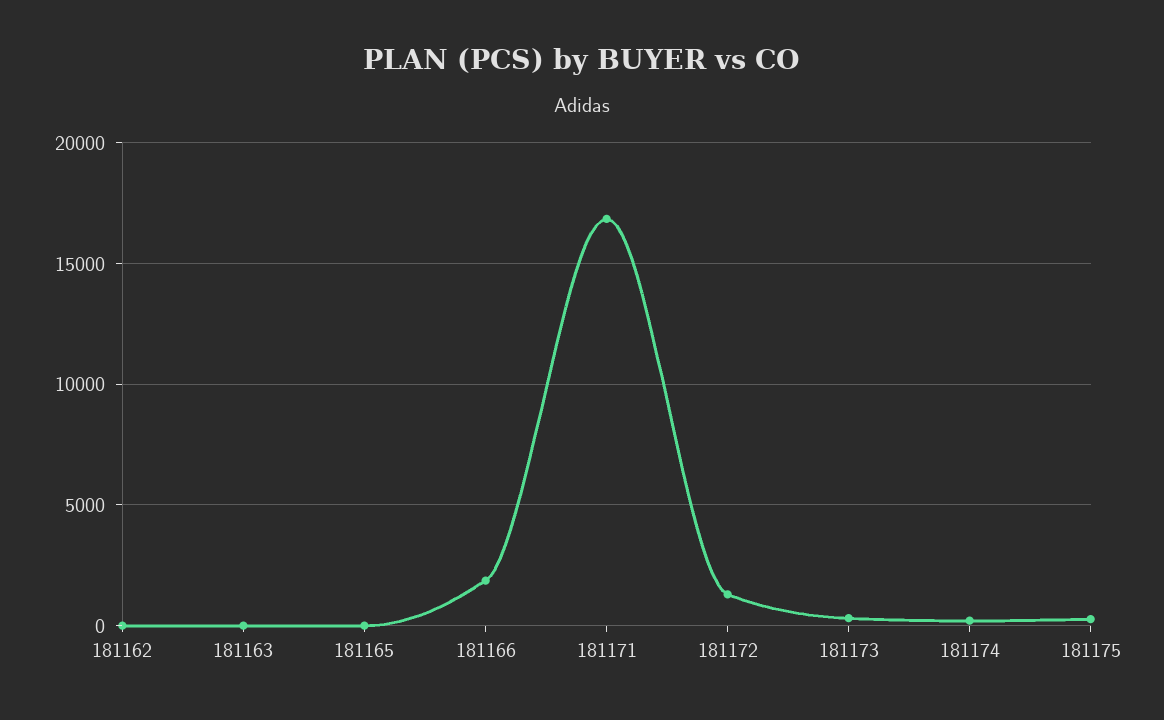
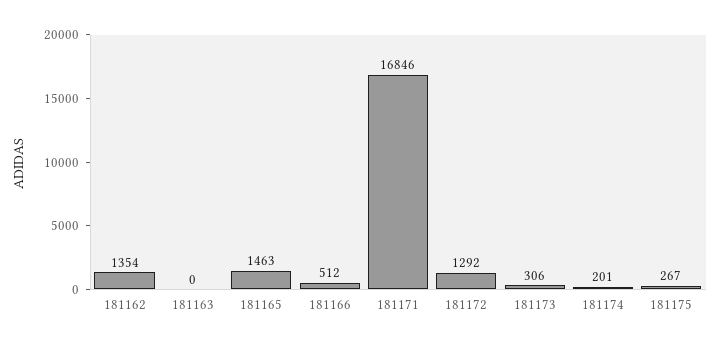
  {
-   "181162": 0,
+   "181162": 1354,
    "181163": 0,
-   "181165": 0,
+   "181165": 1463,
-   "181166": 2000,
+   "181166": 512,
    "181171": 16846,
    "181172": 1292,
    "181173": 306,
    "181174": 201,
    "181175": 267
  }

